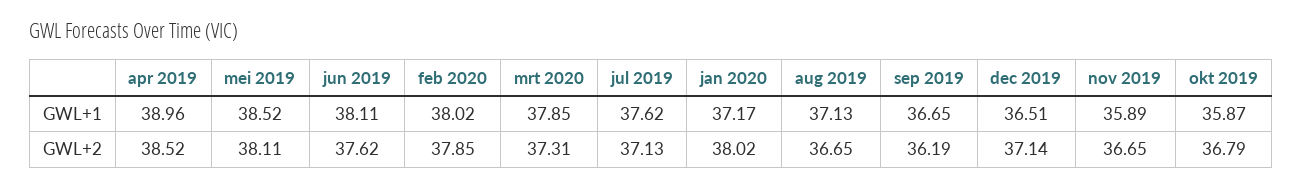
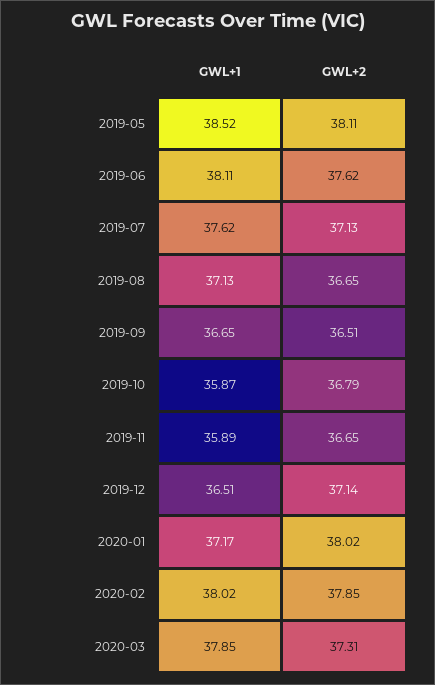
  {
-   "apr 2019": {
-     "GWL+1": 38.96,
-     "GWL+2": 38.52
-   },
    "mei 2019": {
      "GWL+1": 38.52,
      "GWL+2": 38.11
    },
    "jun 2019": {
      "GWL+1": 38.11,
      "GWL+2": 37.62
    },
    "feb 2020": {
      "GWL+1": 38.02,
      "GWL+2": 37.85
    },
    "mrt 2020": {
      "GWL+1": 37.85,
      "GWL+2": 37.31
    },
    "jul 2019": {
      "GWL+1": 37.62,
      "GWL+2": 37.13
    },
    "jan 2020": {
      "GWL+1": 37.17,
      "GWL+2": 38.02
    },
    "aug 2019": {
      "GWL+1": 37.13,
      "GWL+2": 36.65
    },
    "sep 2019": {
      "GWL+1": 36.65,
-     "GWL+2": 36.19
+     "GWL+2": 36.51
    },
    "dec 2019": {
      "GWL+1": 36.51,
      "GWL+2": 37.14
    },
    "nov 2019": {
      "GWL+1": 35.89,
      "GWL+2": 36.65
    },
    "okt 2019": {
      "GWL+1": 35.87,
      "GWL+2": 36.79
    }
  }

